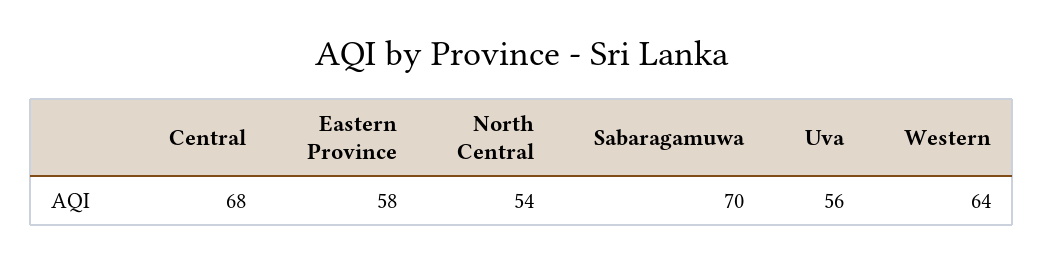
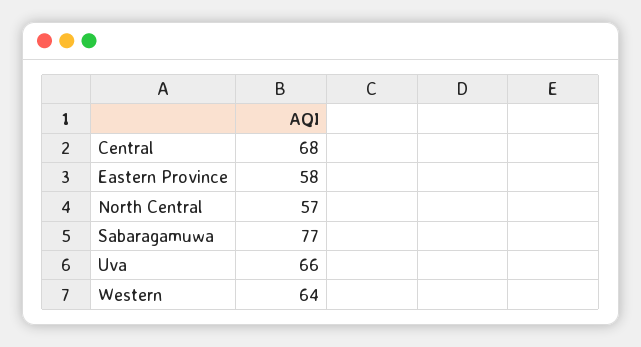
  {
    "Central": 68,
    "Eastern Province": 58,
-   "North Central": 54,
+   "North Central": 57,
-   "Sabaragamuwa": 70,
+   "Sabaragamuwa": 77,
-   "Uva": 56,
+   "Uva": 66,
    "Western": 64
  }

